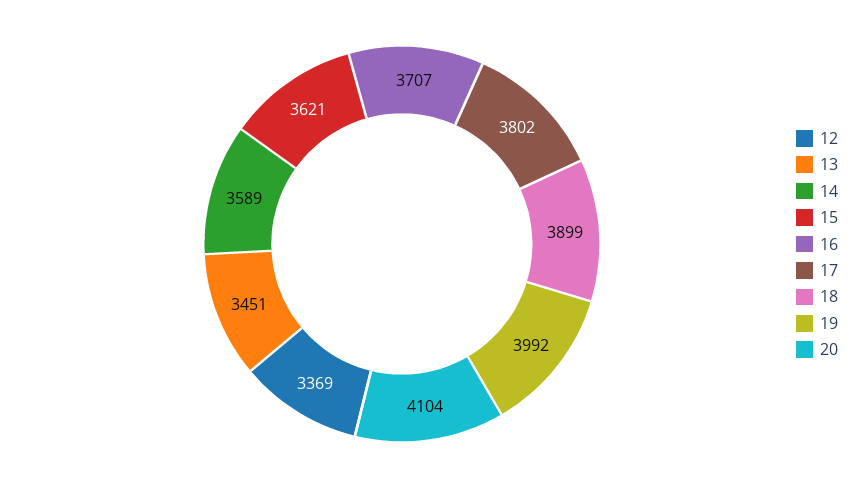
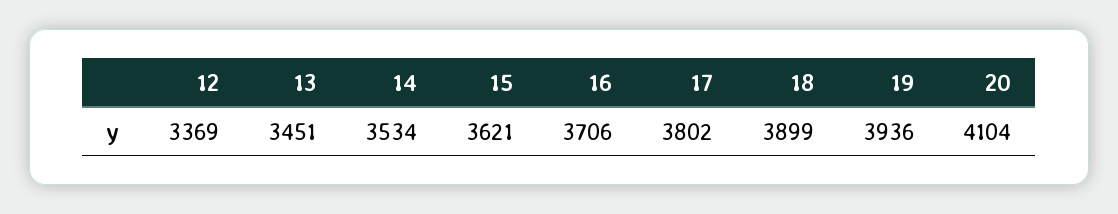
  {
    "12": 3369,
    "13": 3451,
-   "14": 3589,
+   "14": 3534,
    "15": 3621,
-   "16": 3707,
+   "16": 3706,
    "17": 3802,
    "18": 3899,
-   "19": 3992,
+   "19": 3936,
    "20": 4104
  }

